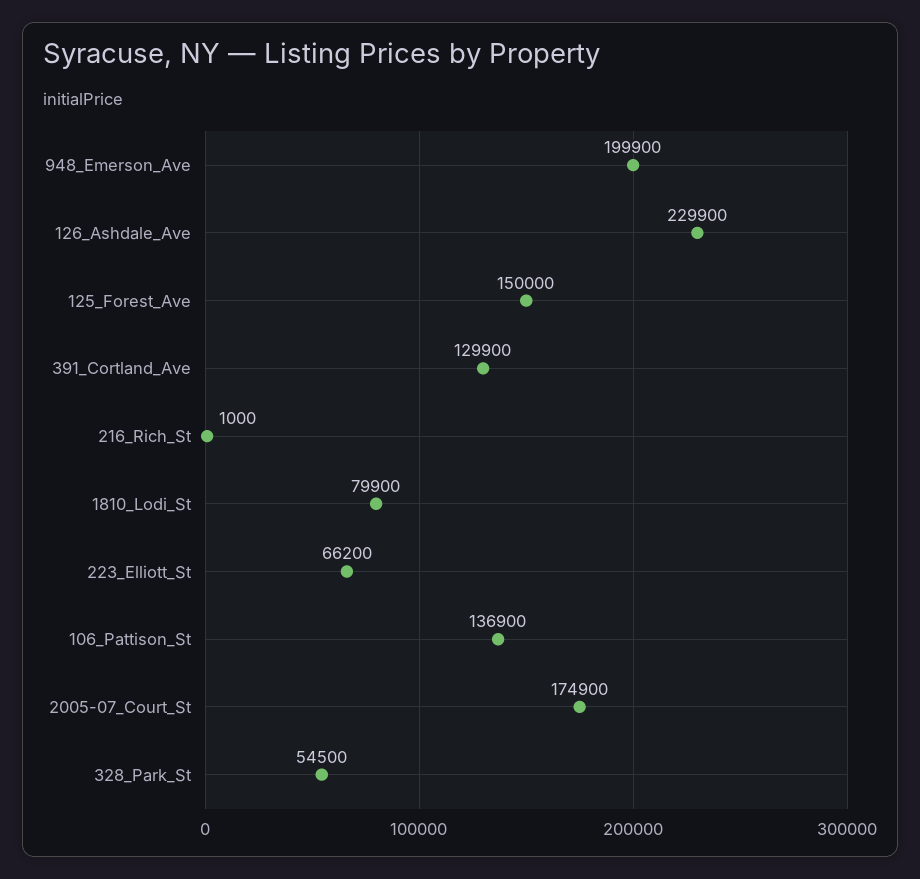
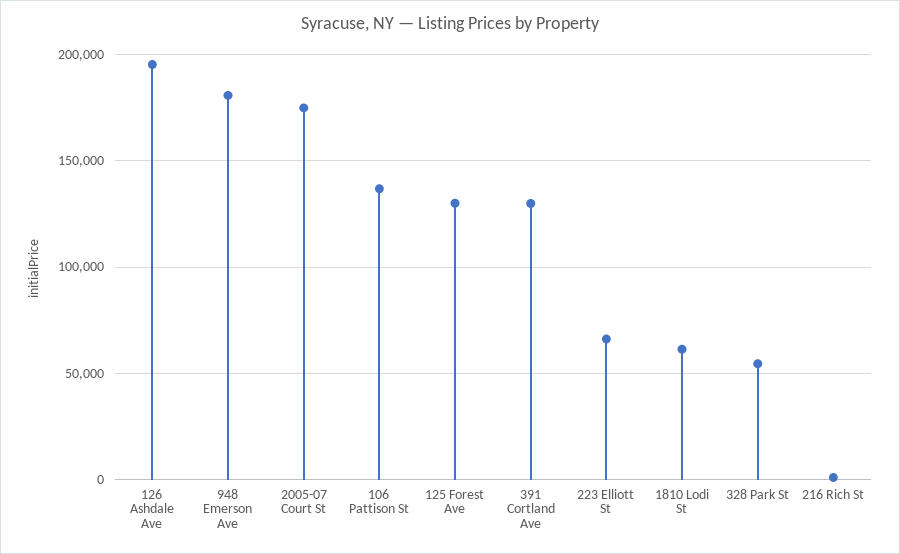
  {
-   "948_Emerson_Ave": 199900,
+   "948_Emerson_Ave": 180000,
-   "126_Ashdale_Ave": 229900,
+   "126_Ashdale_Ave": 195000,
-   "125_Forest_Ave": 150000,
+   "125_Forest_Ave": 130000,
    "391_Cortland_Ave": 129900,
    "216_Rich_St": 1000,
-   "1810_Lodi_St": 79900,
+   "1810_Lodi_St": 60000,
    "223_Elliott_St": 66200,
    "106_Pattison_St": 136900,
    "2005-07_Court_St": 174900,
    "328_Park_St": 54500
  }

